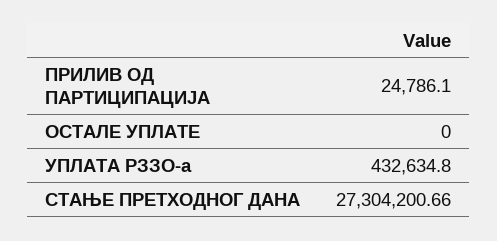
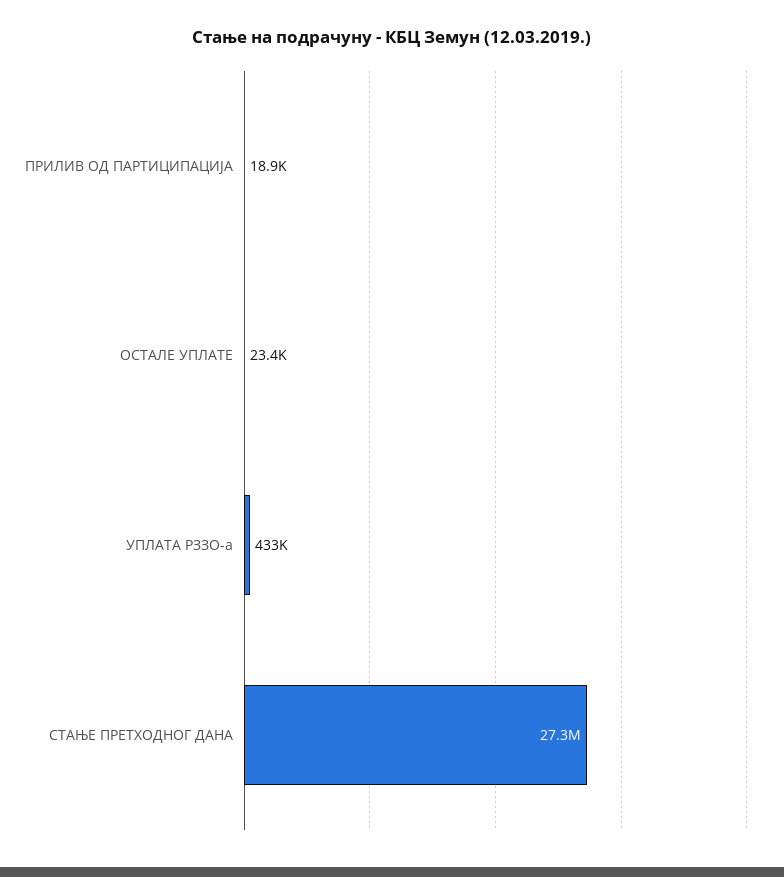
  {
-   "ПРИЛИВ ОД ПАРТИЦИПАЦИЈА": 24786.1,
+   "ПРИЛИВ ОД ПАРТИЦИПАЦИЈА": 18900,
-   "ОСТАЛЕ УПЛАТЕ": 0,
+   "ОСТАЛЕ УПЛАТЕ": 23400,
    "УПЛАТА РЗЗО-а": 432634.8,
    "СТАЊЕ ПРЕТХОДНОГ ДАНА": 27304200.66
  }

